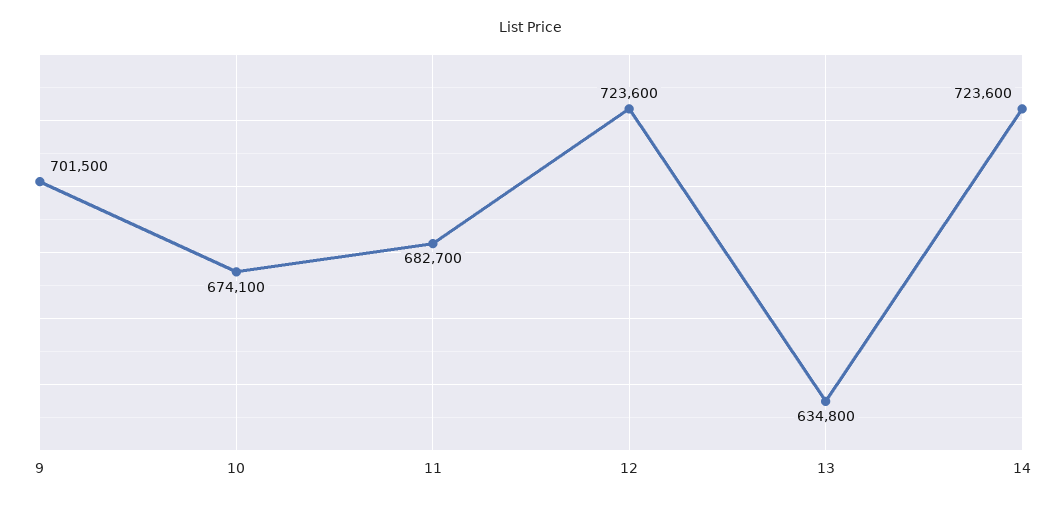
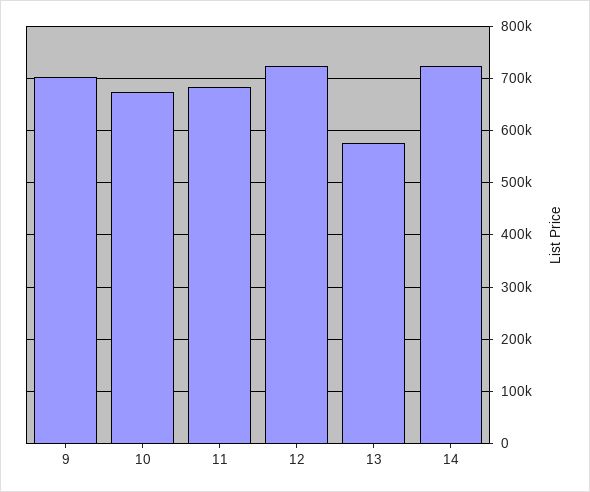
  {
    "9": 701500,
    "10": 674100,
    "11": 682700,
    "12": 723600,
-   "13": 634800,
+   "13": 580000,
    "14": 723600
  }

